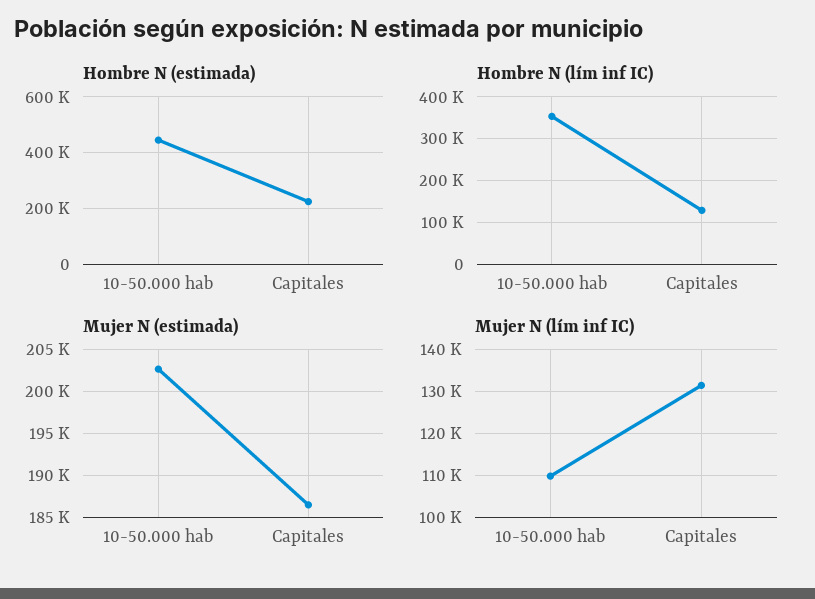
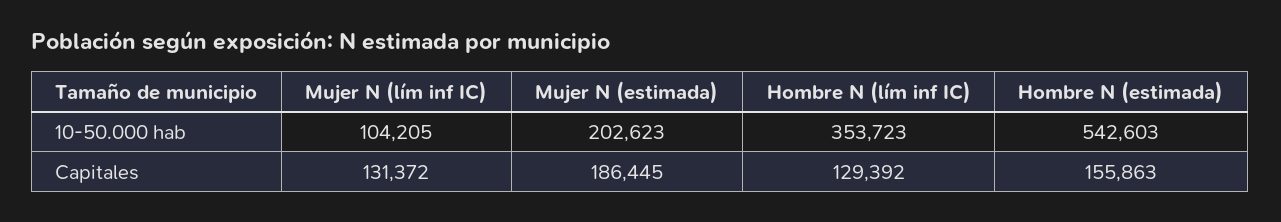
  {
    "Hombre N (estimada)": {
-     "10-50.000 hab": 450000,
+     "10-50.000 hab": 542603,
-     "Capitales": 225000
+     "Capitales": 155863
    },
    "Hombre N (lím inf IC)": {
      "10-50.000 hab": 353723,
      "Capitales": 129392
    },
    "Mujer N (estimada)": {
      "10-50.000 hab": 202623,
      "Capitales": 186445
    },
    "Mujer N (lím inf IC)": {
-     "10-50.000 hab": 110000,
+     "10-50.000 hab": 104205,
      "Capitales": 131372
    }
  }

